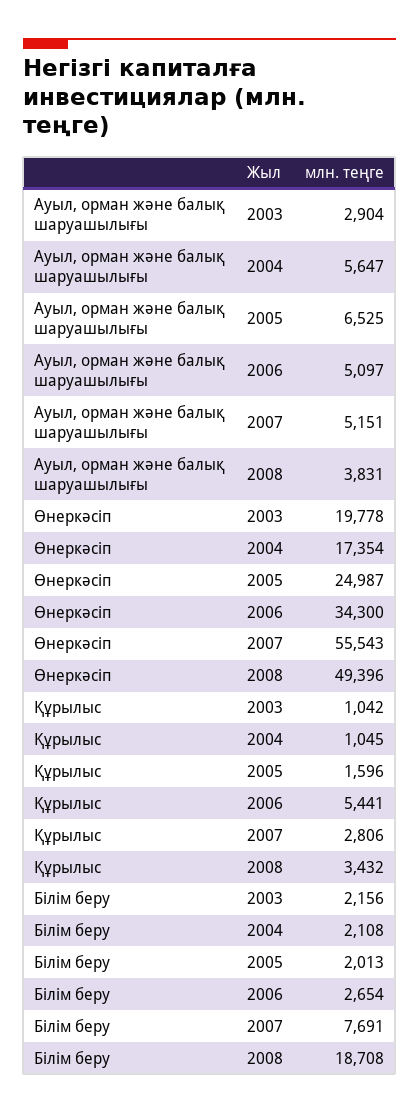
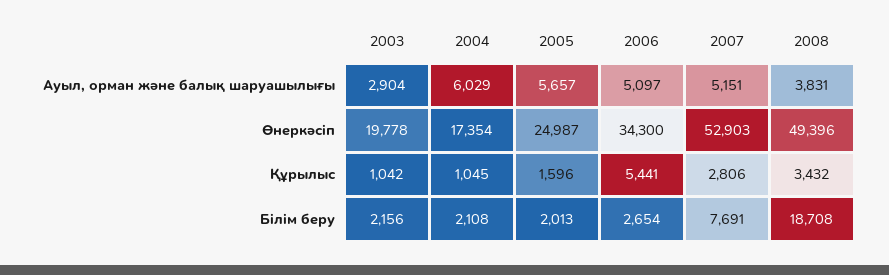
  {
    "Ауыл, орман және балық шаруашылығы": {
      "2003": 2904,
-     "2004": 5647,
+     "2004": 6029,
-     "2005": 6525,
+     "2005": 5657,
      "2006": 5097,
      "2007": 5151,
      "2008": 3831
    },
    "Өнеркәсіп": {
      "2003": 19778,
      "2004": 17354,
      "2005": 24987,
      "2006": 34300,
-     "2007": 55543,
+     "2007": 52903,
      "2008": 49396
    },
    "Құрылыс": {
      "2003": 1042,
      "2004": 1045,
      "2005": 1596,
      "2006": 5441,
      "2007": 2806,
      "2008": 3432
    },
    "Білім беру": {
      "2003": 2156,
      "2004": 2108,
      "2005": 2013,
      "2006": 2654,
      "2007": 7691,
      "2008": 18708
    }
  }

